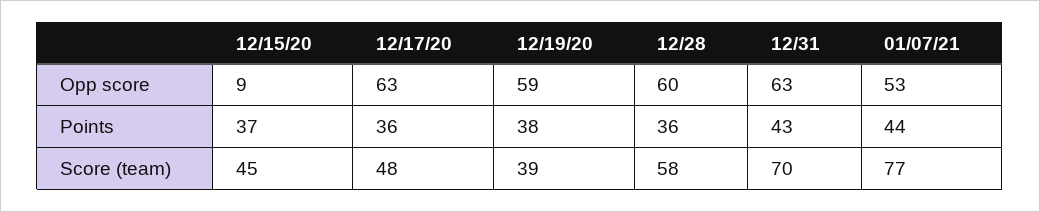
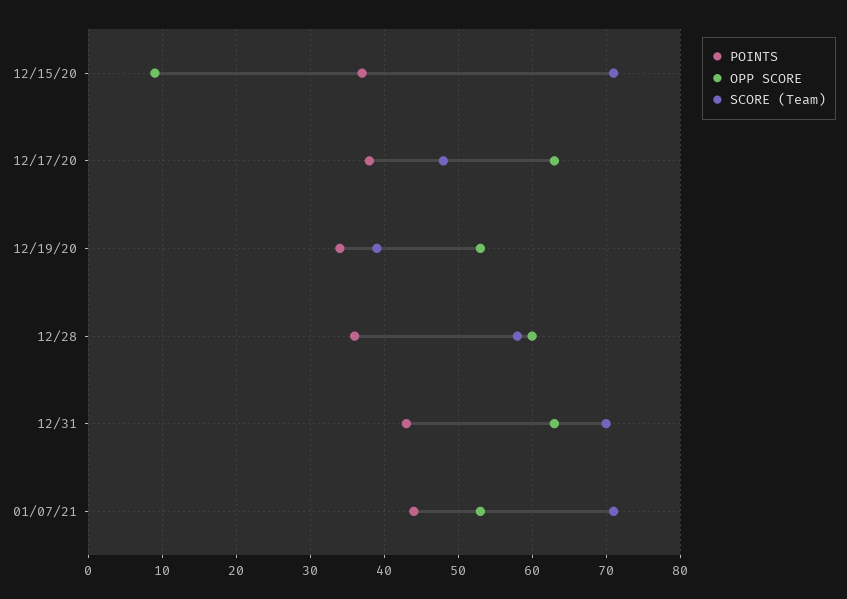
  {
    "Opp score": {
      "12/15/20": 9,
      "12/17/20": 63,
-     "12/19/20": 59,
+     "12/19/20": 53,
      "12/28": 60,
      "12/31": 63,
      "01/07/21": 53
    },
    "Points": {
      "12/15/20": 37,
-     "12/17/20": 36,
+     "12/17/20": 38,
-     "12/19/20": 38,
+     "12/19/20": 34,
      "12/28": 36,
      "12/31": 43,
      "01/07/21": 44
    },
    "Score (team)": {
-     "12/15/20": 45,
+     "12/15/20": 71,
      "12/17/20": 48,
      "12/19/20": 39,
      "12/28": 58,
      "12/31": 70,
-     "01/07/21": 77
+     "01/07/21": 71
    }
  }

